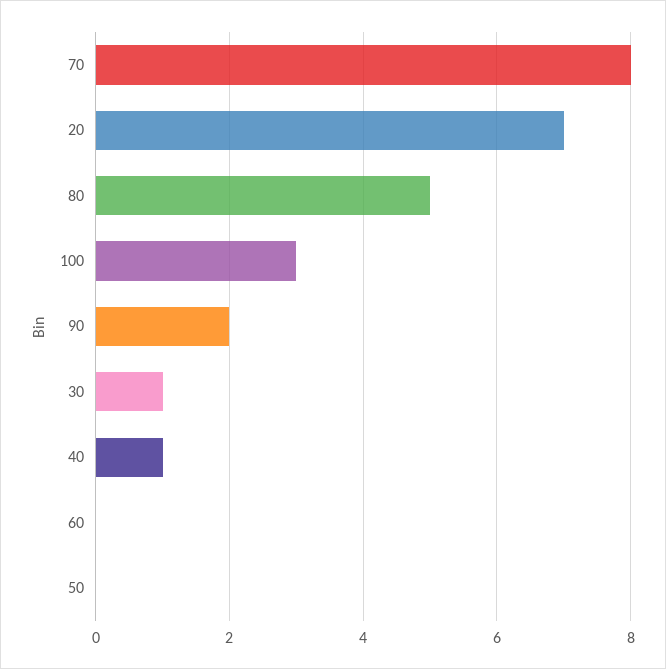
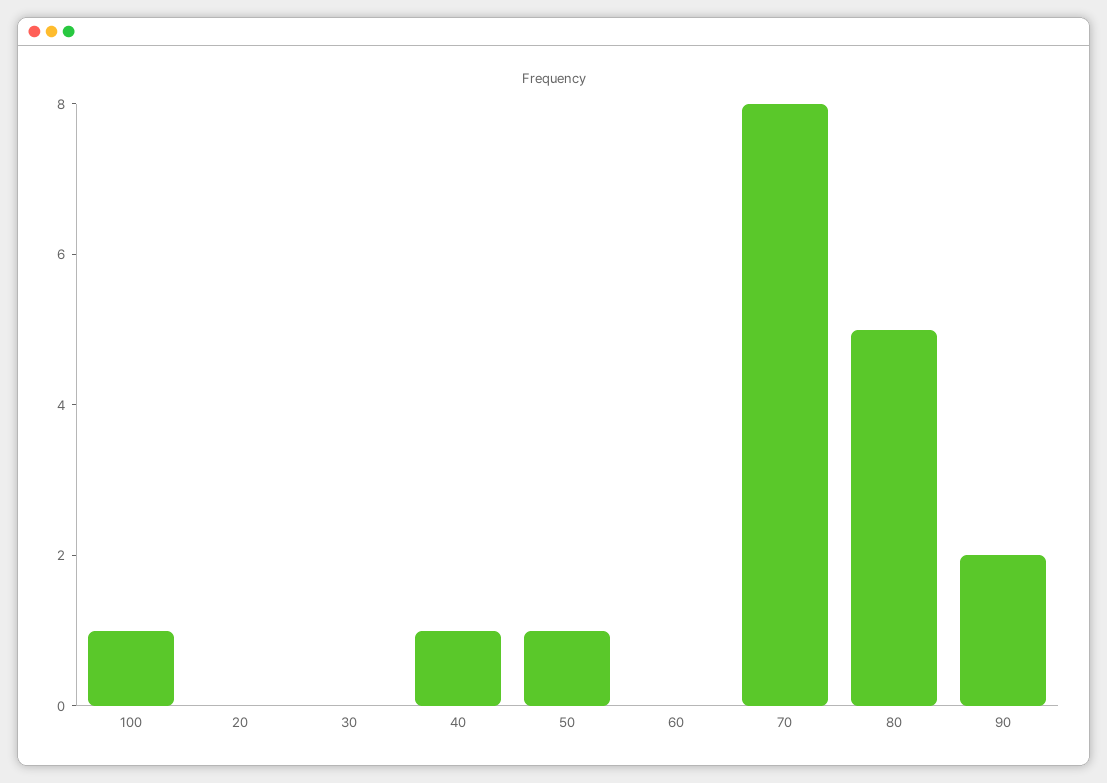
  {
    "70": 8,
-   "20": 7,
+   "20": 0,
    "80": 5,
-   "100": 3,
+   "100": 1,
    "90": 2,
-   "30": 1,
+   "30": 0,
    "40": 1,
    "60": 0,
-   "50": 0
+   "50": 1
  }

